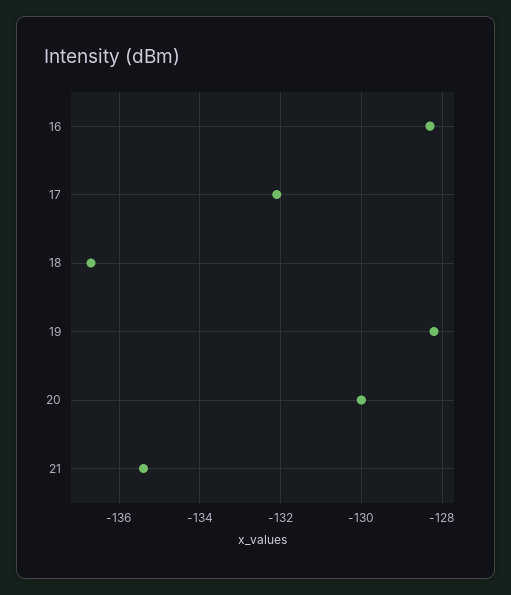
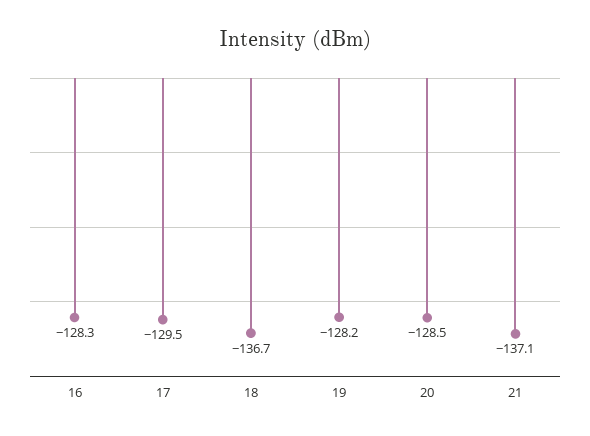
  {
    "16": -128.3,
-   "17": -132,
+   "17": -129.5,
    "18": -136.7,
    "19": -128.2,
-   "20": -130,
+   "20": -128.5,
-   "21": -135.5
+   "21": -137.1
  }

